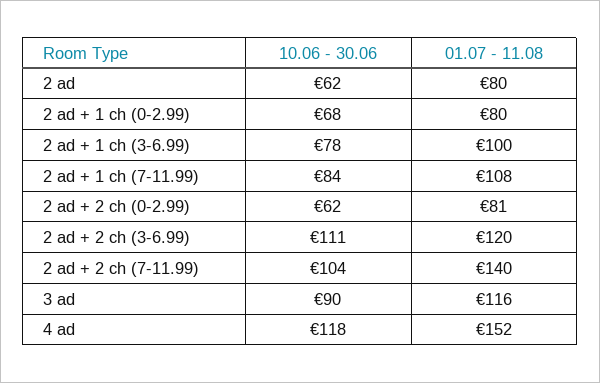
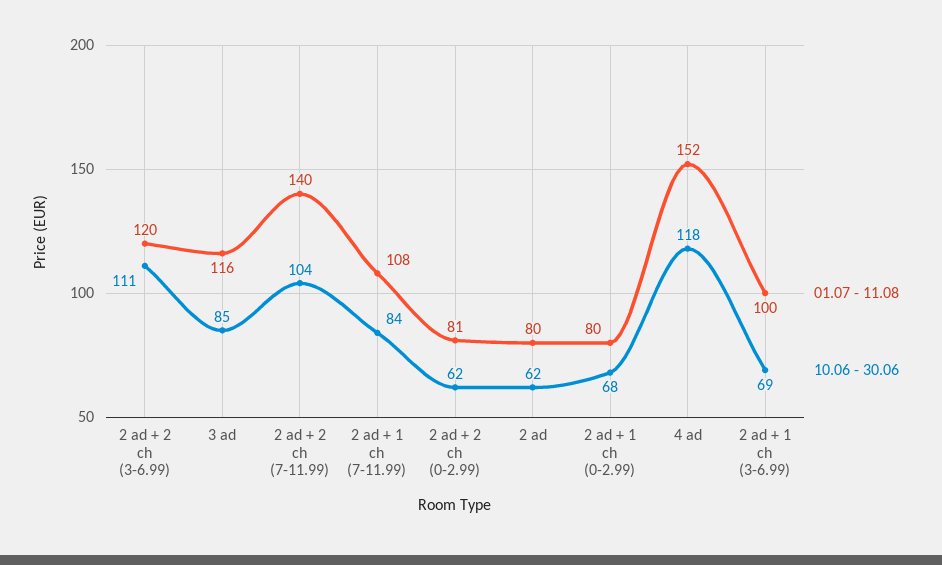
  {
    "10.06 - 30.06": {
      "2 ad": 62,
      "2 ad + 1 ch (0-2.99)": 68,
-     "2 ad + 1 ch (3-6.99)": 78,
+     "2 ad + 1 ch (3-6.99)": 69,
      "2 ad + 1 ch (7-11.99)": 84,
      "2 ad + 2 ch (0-2.99)": 62,
      "2 ad + 2 ch (3-6.99)": 111,
      "2 ad + 2 ch (7-11.99)": 104,
-     "3 ad": 90,
+     "3 ad": 85,
      "4 ad": 118
    },
    "01.07 - 11.08": {
      "2 ad": 80,
      "2 ad + 1 ch (0-2.99)": 80,
      "2 ad + 1 ch (3-6.99)": 100,
      "2 ad + 1 ch (7-11.99)": 108,
      "2 ad + 2 ch (0-2.99)": 81,
      "2 ad + 2 ch (3-6.99)": 120,
      "2 ad + 2 ch (7-11.99)": 140,
      "3 ad": 116,
      "4 ad": 152
    }
  }

